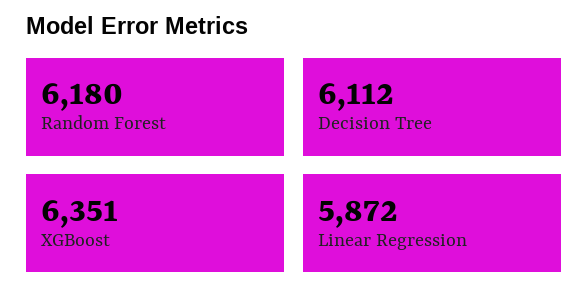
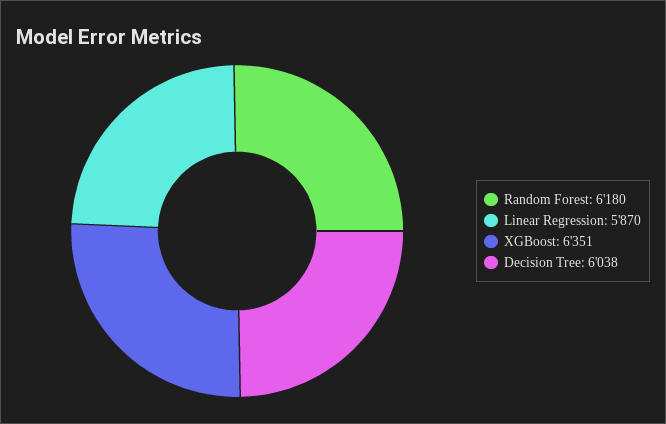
  {
    "Random Forest": 6180,
-   "Decision Tree": 6112,
+   "Decision Tree": 6038,
    "XGBoost": 6351,
-   "Linear Regression": 5872
+   "Linear Regression": 5870
  }

